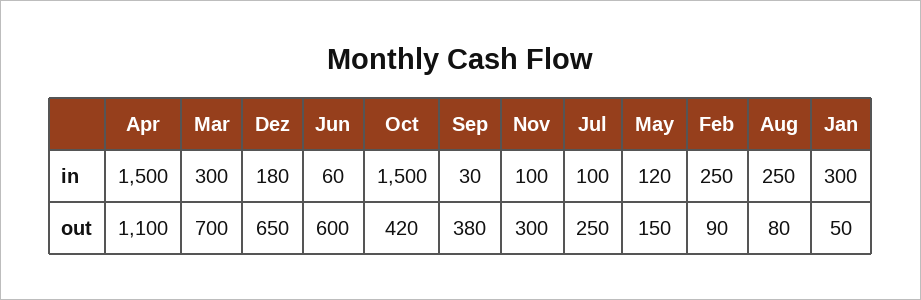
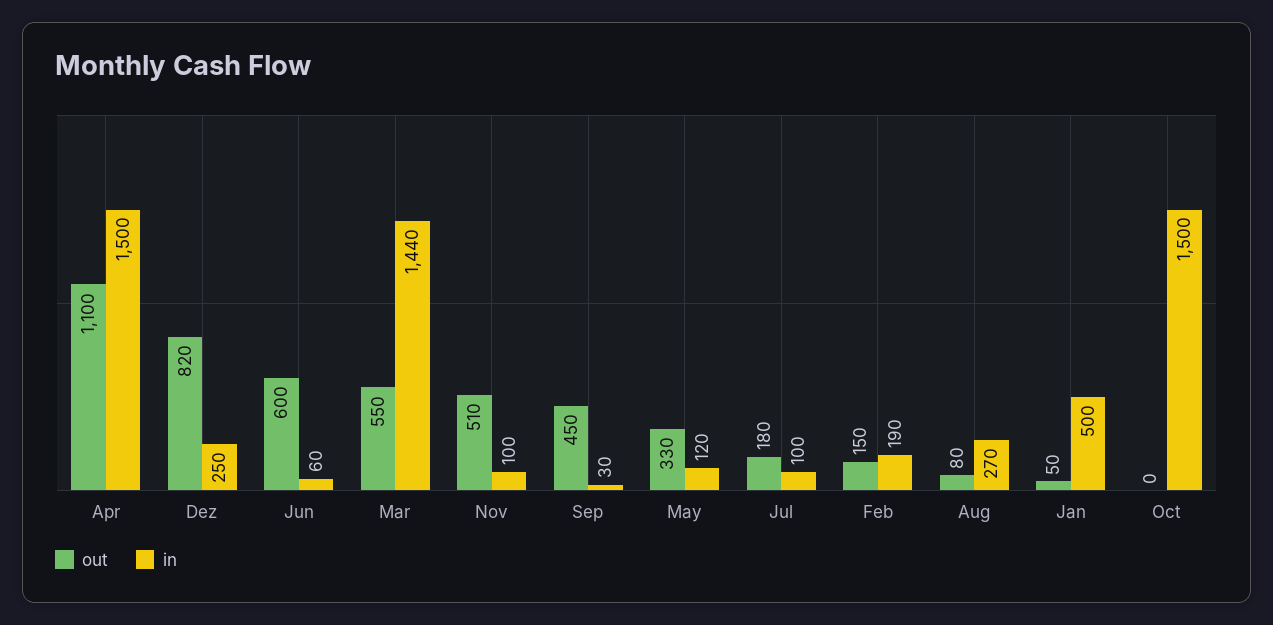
  {
    "in": {
      "Apr": 1500,
-     "Mar": 300,
+     "Mar": 1440,
-     "Dez": 180,
+     "Dez": 250,
      "Jun": 60,
      "Oct": 1500,
      "Sep": 30,
      "Nov": 100,
      "Jul": 100,
      "May": 120,
-     "Feb": 250,
+     "Feb": 190,
-     "Aug": 250,
+     "Aug": 270,
-     "Jan": 300
+     "Jan": 500
    },
    "out": {
      "Apr": 1100,
-     "Mar": 700,
+     "Mar": 550,
-     "Dez": 650,
+     "Dez": 820,
      "Jun": 600,
-     "Oct": 420,
+     "Oct": 0,
-     "Sep": 380,
+     "Sep": 450,
-     "Nov": 300,
+     "Nov": 510,
-     "Jul": 250,
+     "Jul": 180,
-     "May": 150,
+     "May": 330,
-     "Feb": 90,
+     "Feb": 150,
      "Aug": 80,
      "Jan": 50
    }
  }

